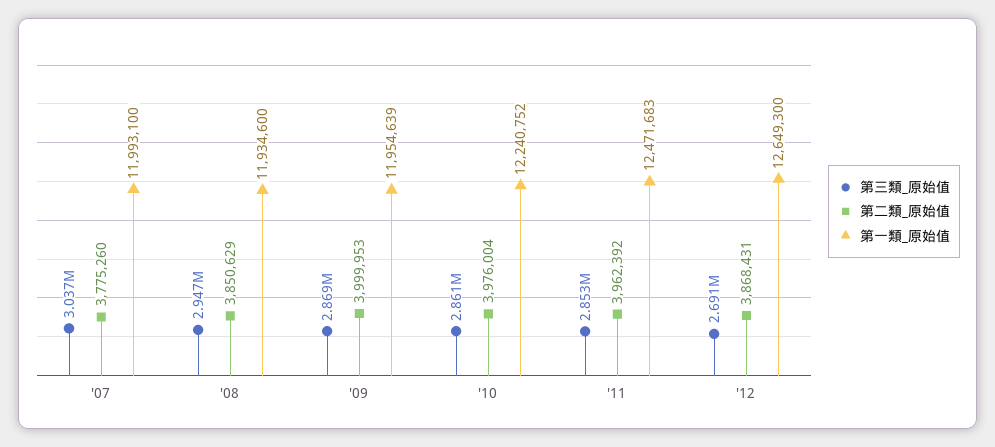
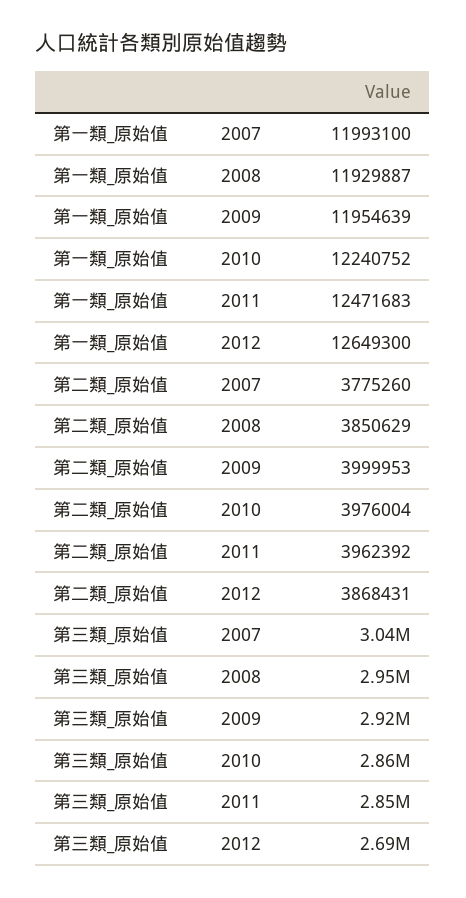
  {
    "第三類_原始值": {
      "'07": 3037000,
      "'08": 2947000,
-     "'09": 2869000,
+     "'09": 2920000,
      "'10": 2861000,
      "'11": 2853000,
      "'12": 2691000
    },
    "第二類_原始值": {
      "'07": 3775260,
      "'08": 3850629,
      "'09": 3999953,
      "'10": 3976004,
      "'11": 3962392,
      "'12": 3868431
    },
    "第一類_原始值": {
      "'07": 11993100,
-     "'08": 11934600,
+     "'08": 11929887,
      "'09": 11954639,
      "'10": 12240752,
      "'11": 12471683,
      "'12": 12649300
    }
  }

